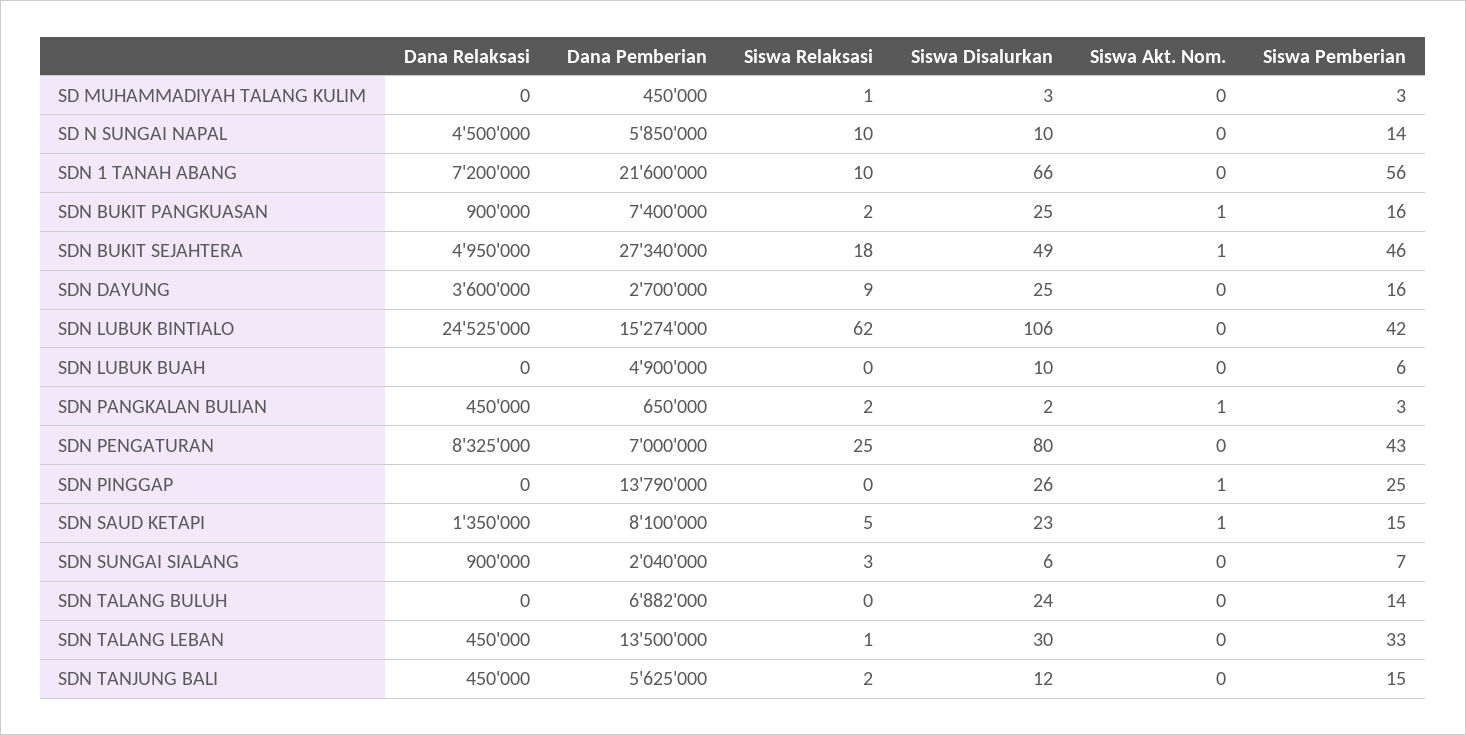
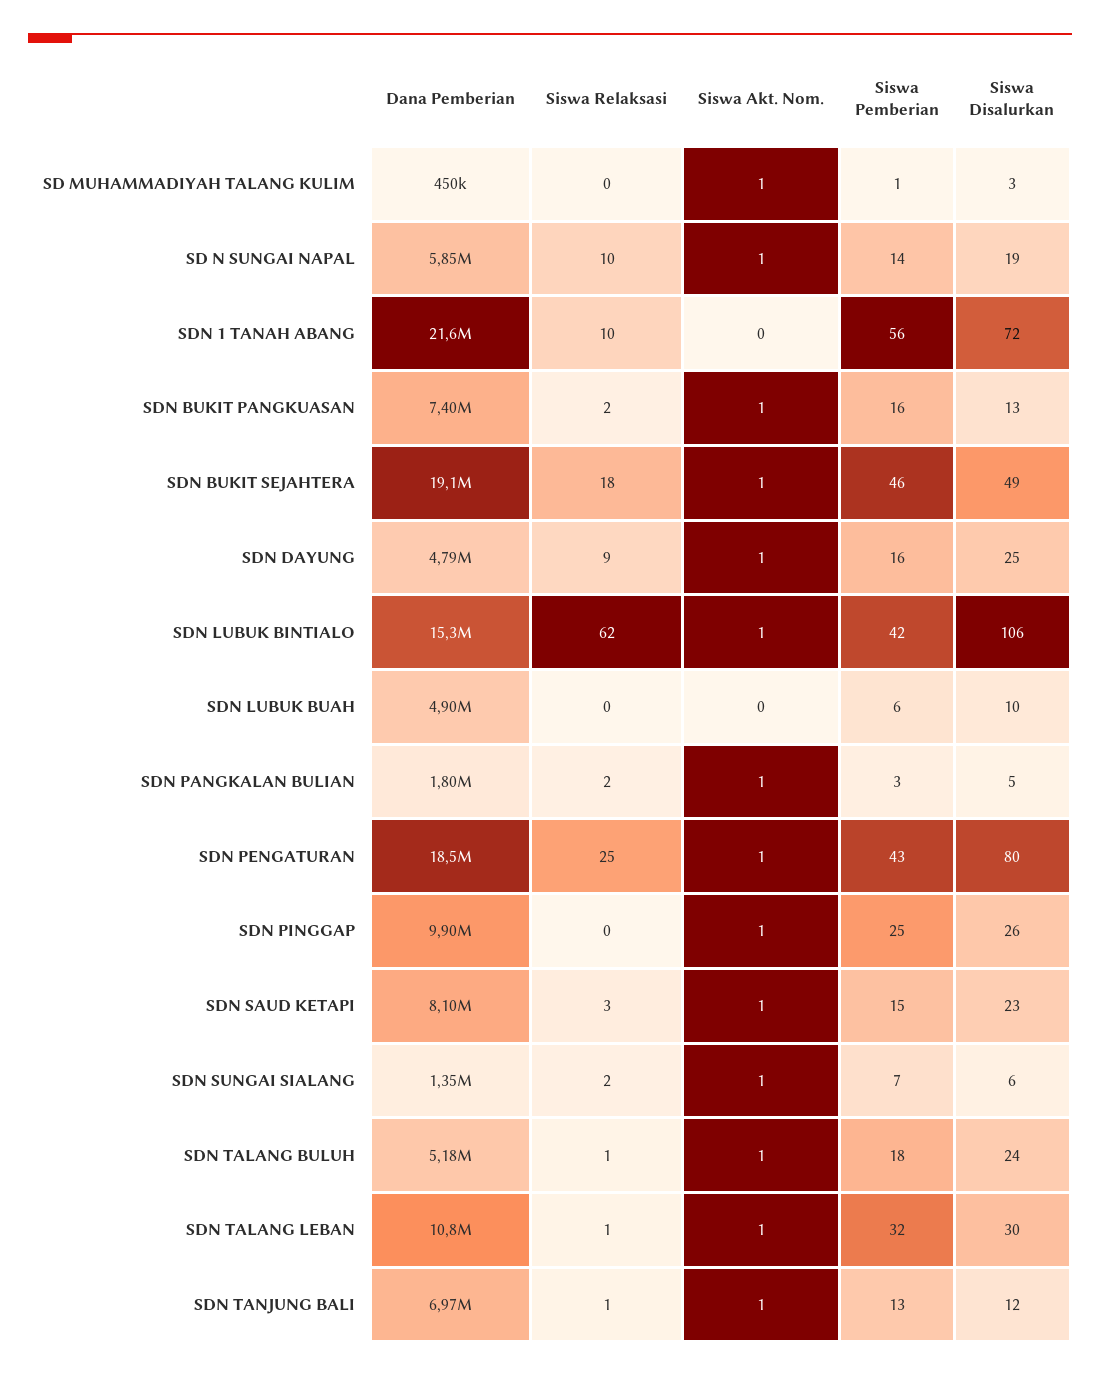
  {
-   "Dana Relaksasi": {
-     "SD MUHAMMADIYAH TALANG KULIM": 0,
-     "SD N SUNGAI NAPAL": 4500000,
-     "SDN 1 TANAH ABANG": 7200000,
-     "SDN BUKIT PANGKUASAN": 900000,
-     "SDN BUKIT SEJAHTERA": 4950000,
-     "SDN DAYUNG": 3600000,
-     "SDN LUBUK BINTIALO": 24525000,
-     "SDN LUBUK BUAH": 0,
-     "SDN PANGKALAN BULIAN": 450000,
-     "SDN PENGATURAN": 8325000,
-     "SDN PINGGAP": 0,
-     "SDN SAUD KETAPI": 1350000,
-     "SDN SUNGAI SIALANG": 900000,
-     "SDN TALANG BULUH": 0,
-     "SDN TALANG LEBAN": 450000,
-     "SDN TANJUNG BALI": 450000
-   },
    "Dana Pemberian": {
      "SD MUHAMMADIYAH TALANG KULIM": 450000,
      "SD N SUNGAI NAPAL": 5850000,
      "SDN 1 TANAH ABANG": 21600000,
      "SDN BUKIT PANGKUASAN": 7400000,
-     "SDN BUKIT SEJAHTERA": 27340000,
+     "SDN BUKIT SEJAHTERA": 19100000,
-     "SDN DAYUNG": 2700000,
+     "SDN DAYUNG": 4790000,
      "SDN LUBUK BINTIALO": 15274000,
      "SDN LUBUK BUAH": 4900000,
-     "SDN PANGKALAN BULIAN": 650000,
+     "SDN PANGKALAN BULIAN": 1800000,
-     "SDN PENGATURAN": 7000000,
+     "SDN PENGATURAN": 18500000,
-     "SDN PINGGAP": 13790000,
+     "SDN PINGGAP": 9900000,
      "SDN SAUD KETAPI": 8100000,
-     "SDN SUNGAI SIALANG": 2040000,
+     "SDN SUNGAI SIALANG": 1350000,
-     "SDN TALANG BULUH": 6882000,
+     "SDN TALANG BULUH": 5180000,
-     "SDN TALANG LEBAN": 13500000,
+     "SDN TALANG LEBAN": 10800000,
-     "SDN TANJUNG BALI": 5625000
+     "SDN TANJUNG BALI": 6970000
    },
    "Siswa Relaksasi": {
-     "SD MUHAMMADIYAH TALANG KULIM": 1,
+     "SD MUHAMMADIYAH TALANG KULIM": 0,
      "SD N SUNGAI NAPAL": 10,
      "SDN 1 TANAH ABANG": 10,
      "SDN BUKIT PANGKUASAN": 2,
      "SDN BUKIT SEJAHTERA": 18,
      "SDN DAYUNG": 9,
      "SDN LUBUK BINTIALO": 62,
      "SDN LUBUK BUAH": 0,
      "SDN PANGKALAN BULIAN": 2,
      "SDN PENGATURAN": 25,
      "SDN PINGGAP": 0,
-     "SDN SAUD KETAPI": 5,
+     "SDN SAUD KETAPI": 3,
-     "SDN SUNGAI SIALANG": 3,
+     "SDN SUNGAI SIALANG": 2,
-     "SDN TALANG BULUH": 0,
+     "SDN TALANG BULUH": 1,
      "SDN TALANG LEBAN": 1,
-     "SDN TANJUNG BALI": 2
+     "SDN TANJUNG BALI": 1
    },
    "Siswa Disalurkan": {
      "SD MUHAMMADIYAH TALANG KULIM": 3,
-     "SD N SUNGAI NAPAL": 10,
+     "SD N SUNGAI NAPAL": 19,
-     "SDN 1 TANAH ABANG": 66,
+     "SDN 1 TANAH ABANG": 72,
-     "SDN BUKIT PANGKUASAN": 25,
+     "SDN BUKIT PANGKUASAN": 13,
      "SDN BUKIT SEJAHTERA": 49,
      "SDN DAYUNG": 25,
      "SDN LUBUK BINTIALO": 106,
      "SDN LUBUK BUAH": 10,
-     "SDN PANGKALAN BULIAN": 2,
+     "SDN PANGKALAN BULIAN": 5,
      "SDN PENGATURAN": 80,
      "SDN PINGGAP": 26,
      "SDN SAUD KETAPI": 23,
      "SDN SUNGAI SIALANG": 6,
      "SDN TALANG BULUH": 24,
      "SDN TALANG LEBAN": 30,
      "SDN TANJUNG BALI": 12
    },
    "Siswa Akt. Nom.": {
-     "SD MUHAMMADIYAH TALANG KULIM": 0,
+     "SD MUHAMMADIYAH TALANG KULIM": 1,
-     "SD N SUNGAI NAPAL": 0,
+     "SD N SUNGAI NAPAL": 1,
      "SDN 1 TANAH ABANG": 0,
      "SDN BUKIT PANGKUASAN": 1,
      "SDN BUKIT SEJAHTERA": 1,
-     "SDN DAYUNG": 0,
+     "SDN DAYUNG": 1,
-     "SDN LUBUK BINTIALO": 0,
+     "SDN LUBUK BINTIALO": 1,
      "SDN LUBUK BUAH": 0,
      "SDN PANGKALAN BULIAN": 1,
-     "SDN PENGATURAN": 0,
+     "SDN PENGATURAN": 1,
      "SDN PINGGAP": 1,
      "SDN SAUD KETAPI": 1,
-     "SDN SUNGAI SIALANG": 0,
+     "SDN SUNGAI SIALANG": 1,
-     "SDN TALANG BULUH": 0,
+     "SDN TALANG BULUH": 1,
-     "SDN TALANG LEBAN": 0,
+     "SDN TALANG LEBAN": 1,
-     "SDN TANJUNG BALI": 0
+     "SDN TANJUNG BALI": 1
    },
    "Siswa Pemberian": {
-     "SD MUHAMMADIYAH TALANG KULIM": 3,
+     "SD MUHAMMADIYAH TALANG KULIM": 1,
      "SD N SUNGAI NAPAL": 14,
      "SDN 1 TANAH ABANG": 56,
      "SDN BUKIT PANGKUASAN": 16,
      "SDN BUKIT SEJAHTERA": 46,
      "SDN DAYUNG": 16,
      "SDN LUBUK BINTIALO": 42,
      "SDN LUBUK BUAH": 6,
      "SDN PANGKALAN BULIAN": 3,
      "SDN PENGATURAN": 43,
      "SDN PINGGAP": 25,
      "SDN SAUD KETAPI": 15,
      "SDN SUNGAI SIALANG": 7,
-     "SDN TALANG BULUH": 14,
+     "SDN TALANG BULUH": 18,
-     "SDN TALANG LEBAN": 33,
+     "SDN TALANG LEBAN": 32,
-     "SDN TANJUNG BALI": 15
+     "SDN TANJUNG BALI": 13
    }
  }

